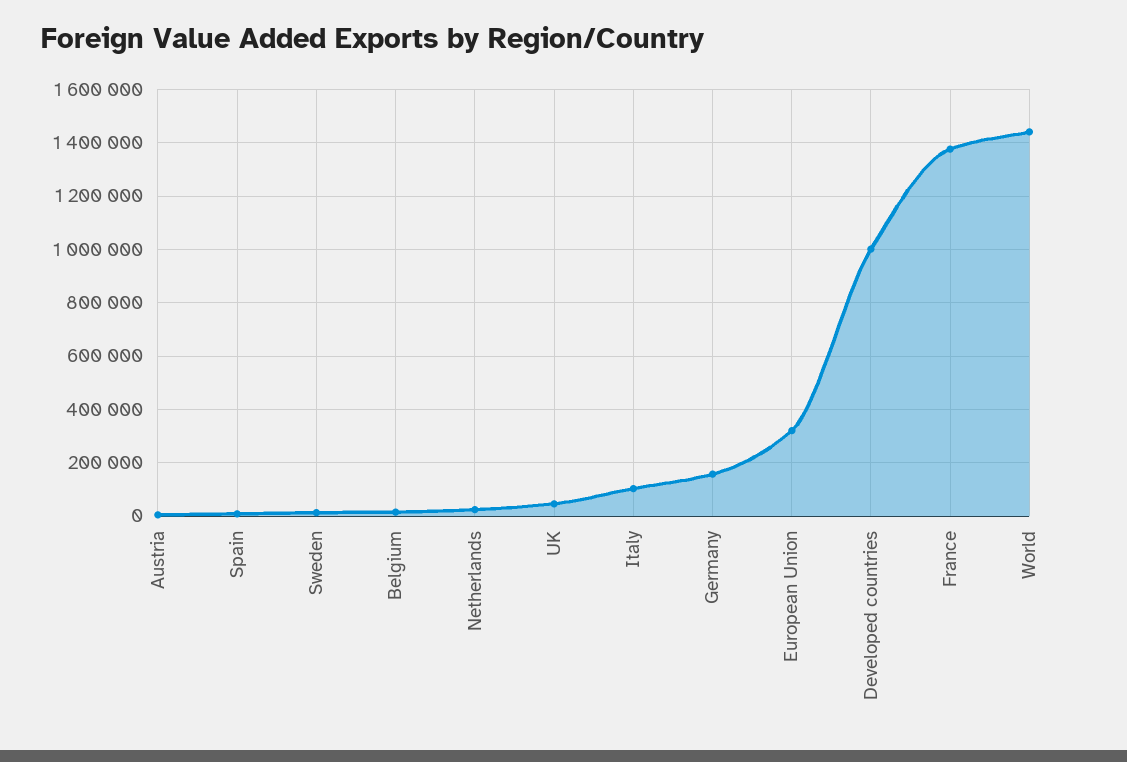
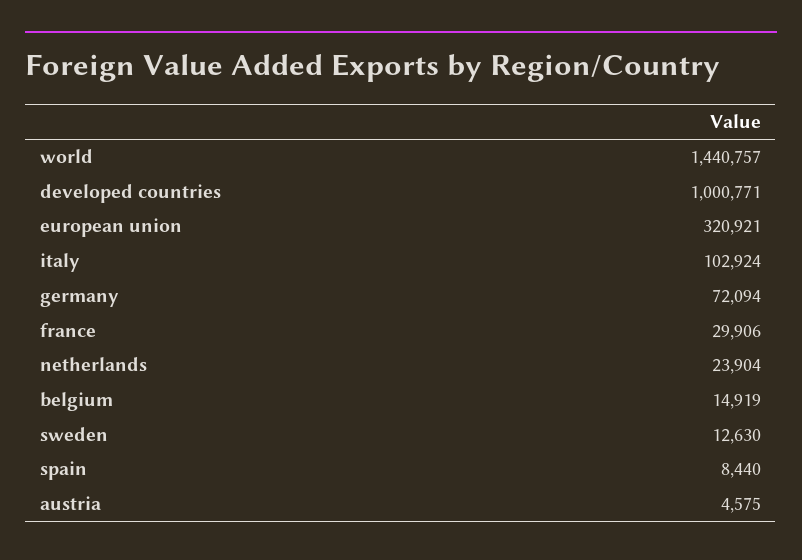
  {
    "Austria": 4575,
    "Spain": 8440,
    "Sweden": 12630,
    "Belgium": 14919,
    "Netherlands": 23904,
-   "UK": 50000,
    "Italy": 102924,
-   "Germany": 150000,
+   "Germany": 72094,
    "European Union": 320921,
    "Developed countries": 1000771,
-   "France": 1375000,
+   "France": 29906,
    "World": 1440757
  }

